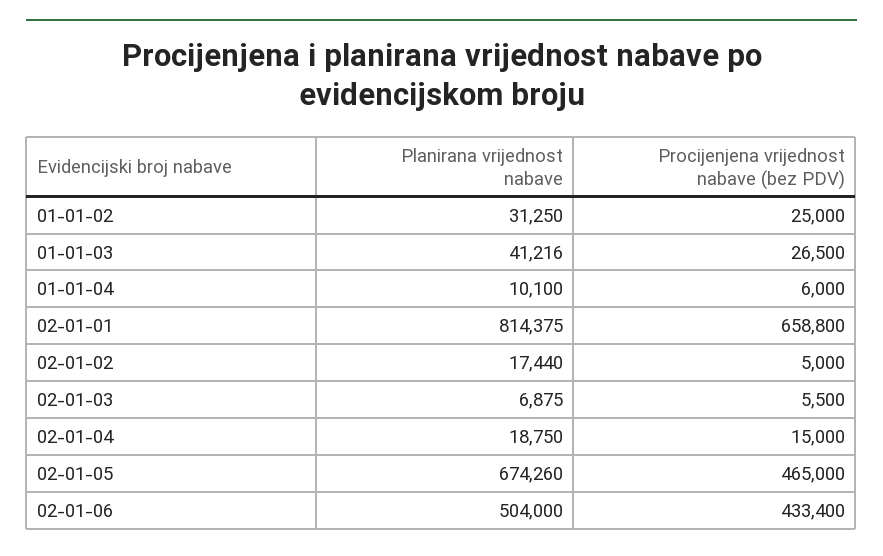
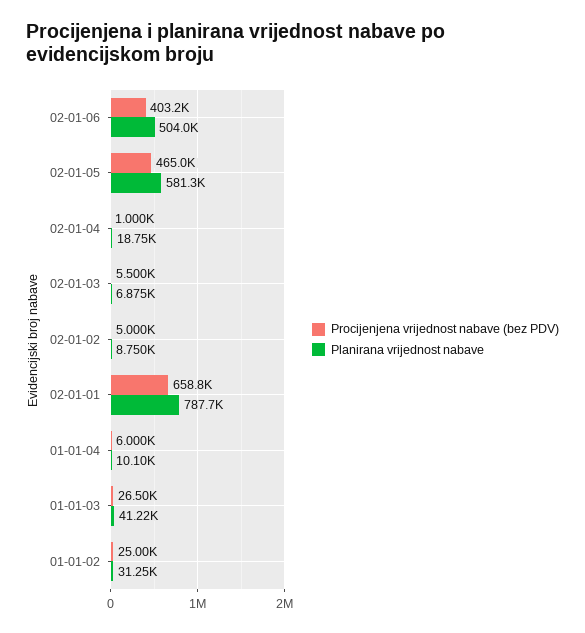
  {
    "Planirana vrijednost nabave": {
      "01-01-02": 31250,
      "01-01-03": 41216,
      "01-01-04": 10100,
-     "02-01-01": 814375,
+     "02-01-01": 787700,
-     "02-01-02": 17440,
+     "02-01-02": 8750,
      "02-01-03": 6875,
      "02-01-04": 18750,
-     "02-01-05": 674260,
+     "02-01-05": 581300,
      "02-01-06": 504000
    },
    "Procijenjena vrijednost nabave (bez PDV)": {
      "01-01-02": 25000,
      "01-01-03": 26500,
      "01-01-04": 6000,
      "02-01-01": 658800,
      "02-01-02": 5000,
      "02-01-03": 5500,
-     "02-01-04": 15000,
+     "02-01-04": 1000,
      "02-01-05": 465000,
-     "02-01-06": 433400
+     "02-01-06": 403200
    }
  }

